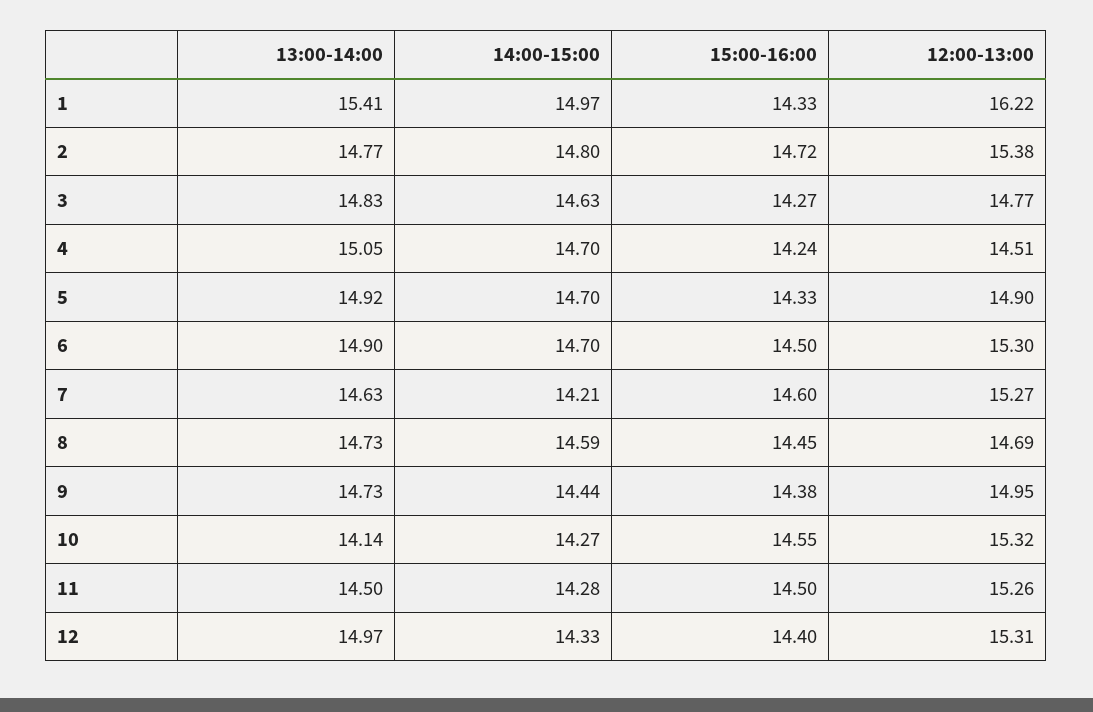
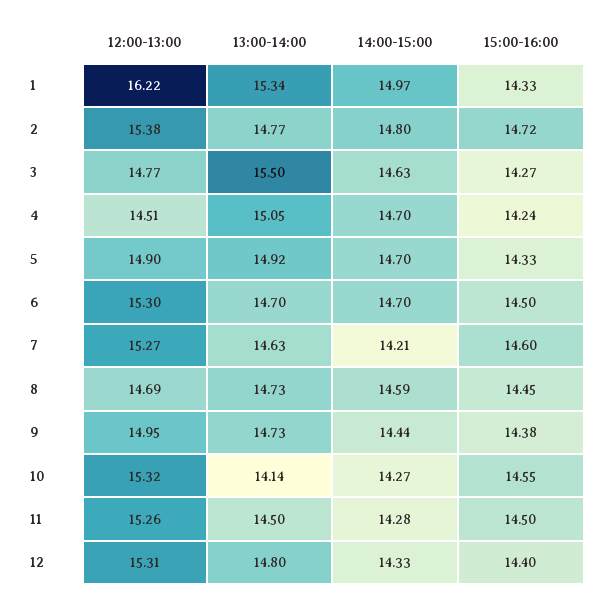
  {
    "13:00-14:00": {
-     "1": 15.41,
+     "1": 15.34,
      "2": 14.77,
-     "3": 14.83,
+     "3": 15.5,
      "4": 15.05,
      "5": 14.92,
-     "6": 14.9,
+     "6": 14.7,
      "7": 14.63,
      "8": 14.73,
      "9": 14.73,
      "10": 14.14,
      "11": 14.5,
-     "12": 14.97
+     "12": 14.8
    },
    "14:00-15:00": {
      "1": 14.97,
      "2": 14.8,
      "3": 14.63,
      "4": 14.7,
      "5": 14.7,
      "6": 14.7,
      "7": 14.21,
      "8": 14.59,
      "9": 14.44,
      "10": 14.27,
      "11": 14.28,
      "12": 14.33
    },
    "15:00-16:00": {
      "1": 14.33,
      "2": 14.72,
      "3": 14.27,
      "4": 14.24,
      "5": 14.33,
      "6": 14.5,
      "7": 14.6,
      "8": 14.45,
      "9": 14.38,
      "10": 14.55,
      "11": 14.5,
      "12": 14.4
    },
    "12:00-13:00": {
      "1": 16.22,
      "2": 15.38,
      "3": 14.77,
      "4": 14.51,
      "5": 14.9,
      "6": 15.3,
      "7": 15.27,
      "8": 14.69,
      "9": 14.95,
      "10": 15.32,
      "11": 15.26,
      "12": 15.31
    }
  }

